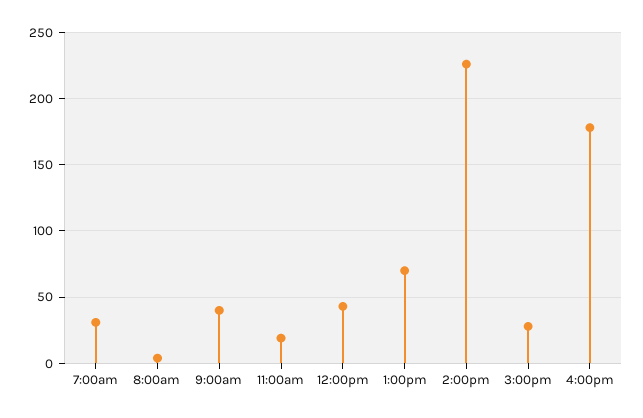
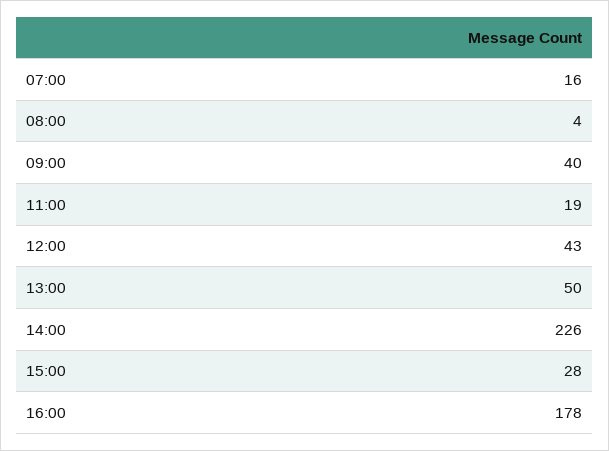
  {
-   "7:00am": 30,
+   "7:00am": 16,
    "8:00am": 4,
    "9:00am": 40,
    "11:00am": 19,
    "12:00pm": 43,
-   "1:00pm": 70,
+   "1:00pm": 50,
    "2:00pm": 226,
    "3:00pm": 28,
    "4:00pm": 178
  }

